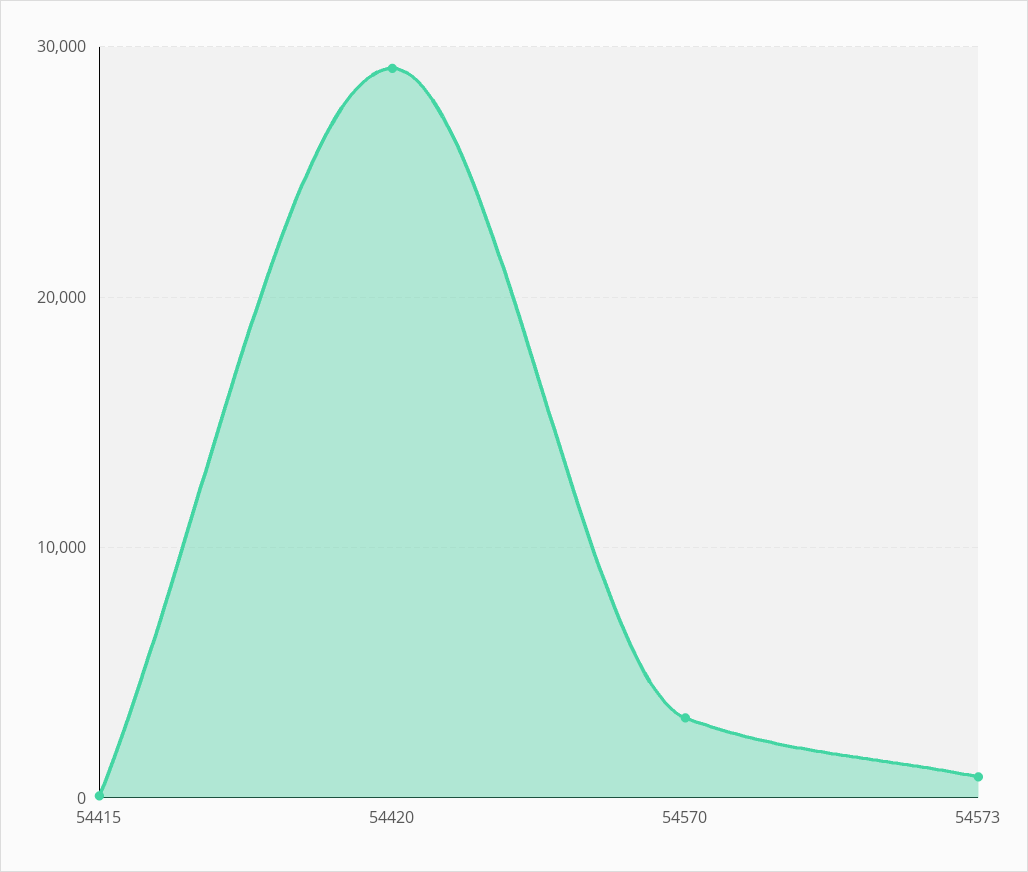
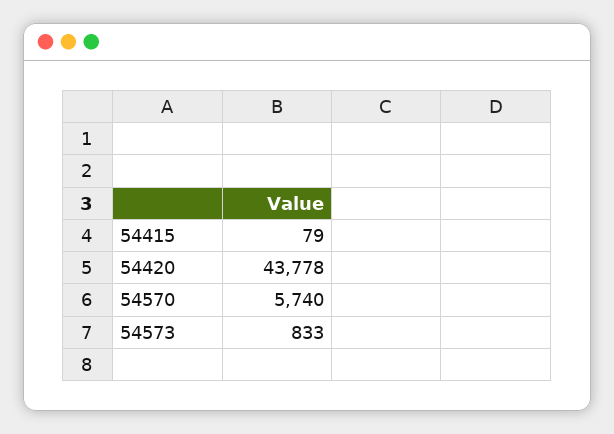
  {
    "54415": 79,
-   "54420": 29000,
+   "54420": 43778,
-   "54570": 3000,
+   "54570": 5740,
    "54573": 833
  }

